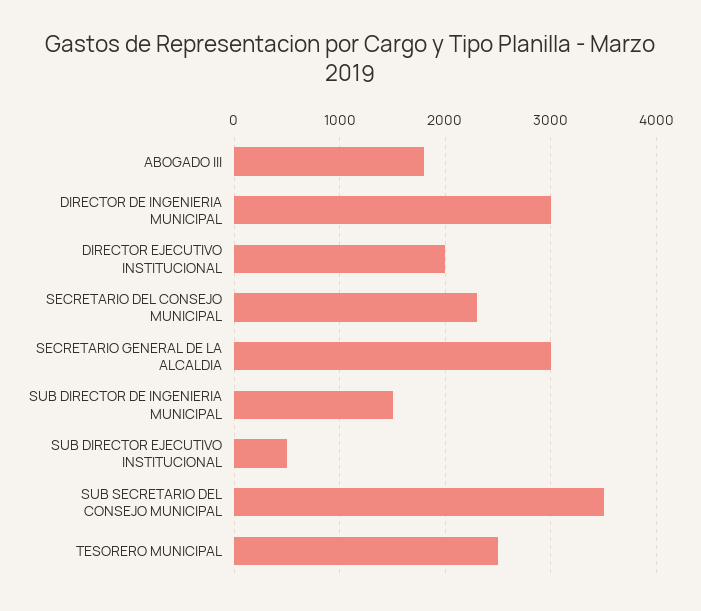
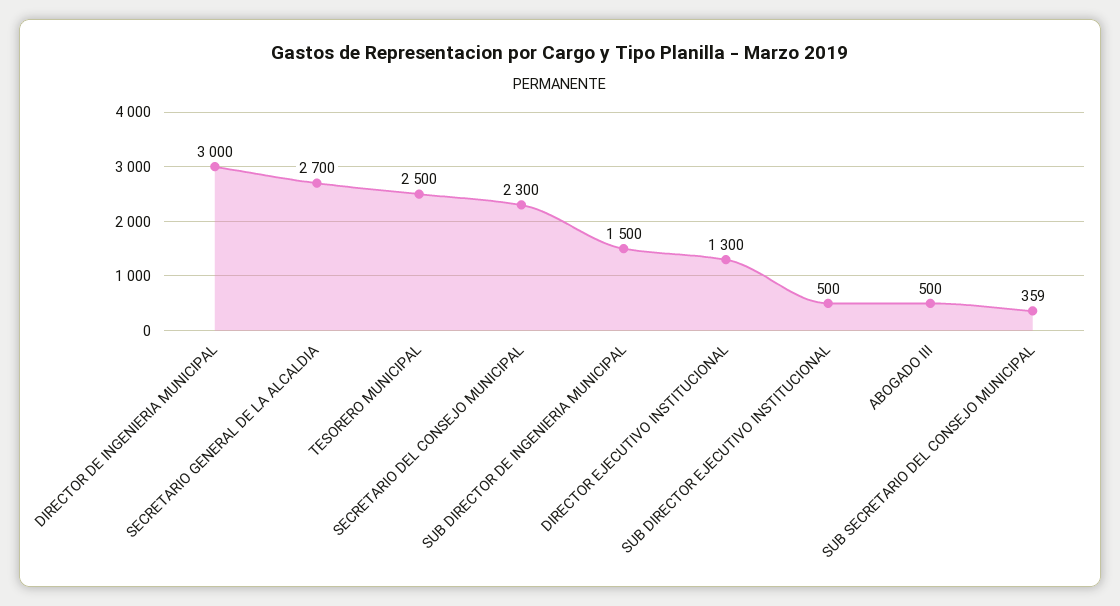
  {
-   "ABOGADO III": 1800,
+   "ABOGADO III": 500,
    "DIRECTOR DE INGENIERIA MUNICIPAL": 3000,
-   "DIRECTOR EJECUTIVO INSTITUCIONAL": 2000,
+   "DIRECTOR EJECUTIVO INSTITUCIONAL": 1300,
    "SECRETARIO DEL CONSEJO MUNICIPAL": 2300,
-   "SECRETARIO GENERAL DE LA ALCALDIA": 3000,
+   "SECRETARIO GENERAL DE LA ALCALDIA": 2700,
    "SUB DIRECTOR DE INGENIERIA MUNICIPAL": 1500,
    "SUB DIRECTOR EJECUTIVO INSTITUCIONAL": 500,
-   "SUB SECRETARIO DEL CONSEJO MUNICIPAL": 3500,
+   "SUB SECRETARIO DEL CONSEJO MUNICIPAL": 359,
    "TESORERO MUNICIPAL": 2500
  }

